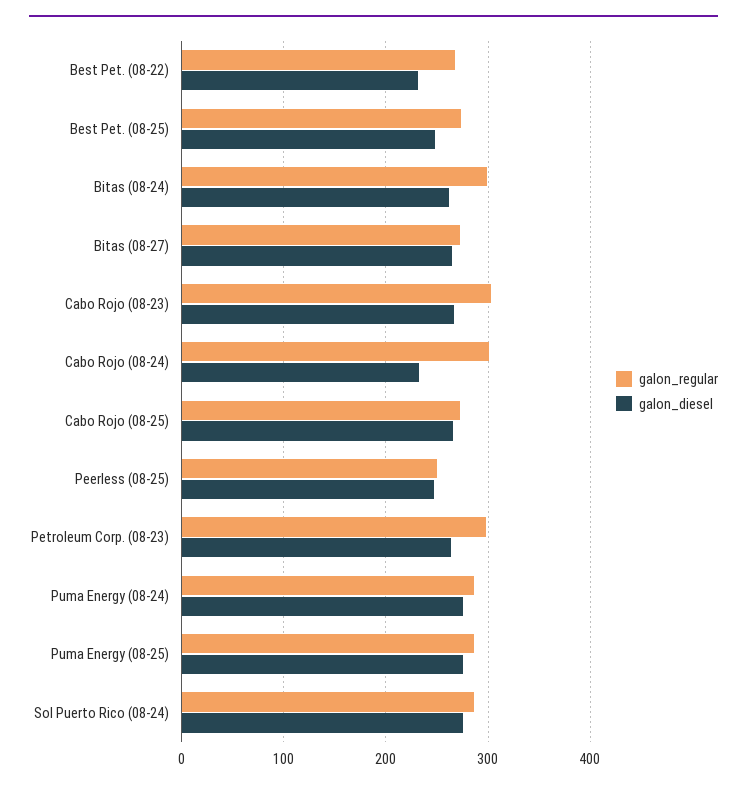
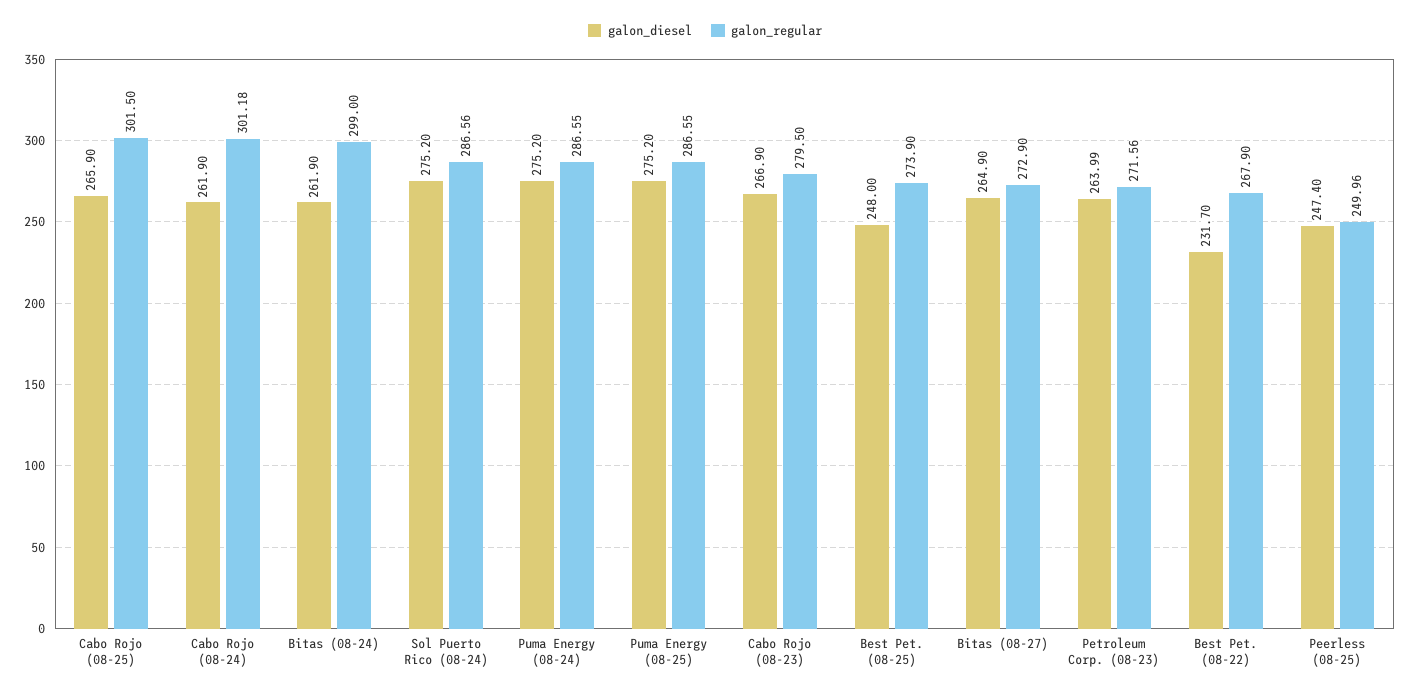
  {
    "galon_regular": {
      "Best Pet. (08-22)": 267.9,
      "Best Pet. (08-25)": 273.9,
      "Bitas (08-24)": 299,
      "Bitas (08-27)": 272.9,
-     "Cabo Rojo (08-23)": 300,
+     "Cabo Rojo (08-23)": 279.5,
      "Cabo Rojo (08-24)": 301.18,
-     "Cabo Rojo (08-25)": 270,
+     "Cabo Rojo (08-25)": 301.5,
      "Peerless (08-25)": 249.96,
-     "Petroleum Corp. (08-23)": 300,
+     "Petroleum Corp. (08-23)": 271.56,
      "Puma Energy (08-24)": 286.55,
      "Puma Energy (08-25)": 286.55,
      "Sol Puerto Rico (08-24)": 286.56
    },
    "galon_diesel": {
      "Best Pet. (08-22)": 231.7,
      "Best Pet. (08-25)": 248,
      "Bitas (08-24)": 261.9,
      "Bitas (08-27)": 264.9,
      "Cabo Rojo (08-23)": 266.9,
-     "Cabo Rojo (08-24)": 230,
+     "Cabo Rojo (08-24)": 261.9,
      "Cabo Rojo (08-25)": 265.9,
      "Peerless (08-25)": 247.4,
      "Petroleum Corp. (08-23)": 263.99,
      "Puma Energy (08-24)": 275.2,
      "Puma Energy (08-25)": 275.2,
      "Sol Puerto Rico (08-24)": 275.2
    }
  }

